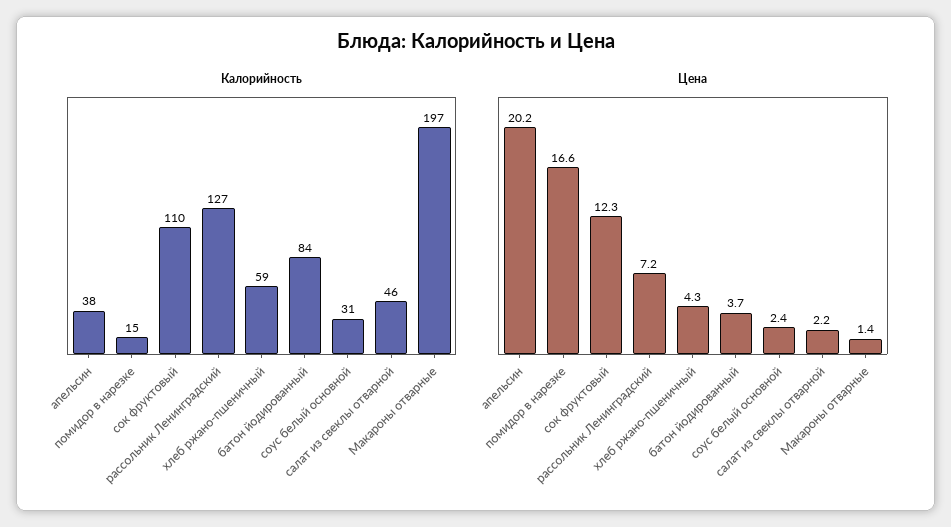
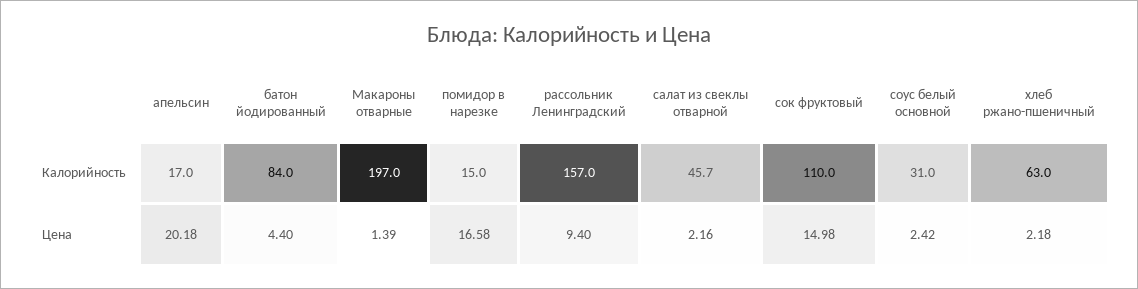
  {
    "Калорийность": {
-     "апельсин": 38,
+     "апельсин": 17,
      "помидор в нарезке": 15,
      "сок фруктовый": 110,
-     "рассольник Ленинградский": 127,
+     "рассольник Ленинградский": 157,
-     "хлеб ржано-пшеничный": 59,
+     "хлеб ржано-пшеничный": 63,
      "батон йодированный": 84,
      "соус белый основной": 31,
      "салат из свеклы отварной": 45.7,
      "Макароны отварные": 197
    },
    "Цена": {
      "апельсин": 20.18,
      "помидор в нарезке": 16.58,
-     "сок фруктовый": 12.3,
+     "сок фруктовый": 14.98,
-     "рассольник Ленинградский": 7.2,
+     "рассольник Ленинградский": 9.4,
-     "хлеб ржано-пшеничный": 4.3,
+     "хлеб ржано-пшеничный": 2.18,
-     "батон йодированный": 3.7,
+     "батон йодированный": 4.4,
      "соус белый основной": 2.42,
      "салат из свеклы отварной": 2.16,
      "Макароны отварные": 1.39
    }
  }

